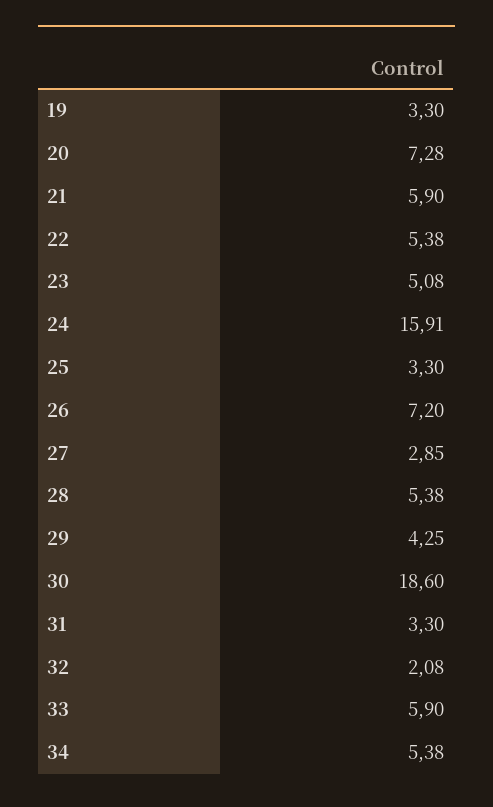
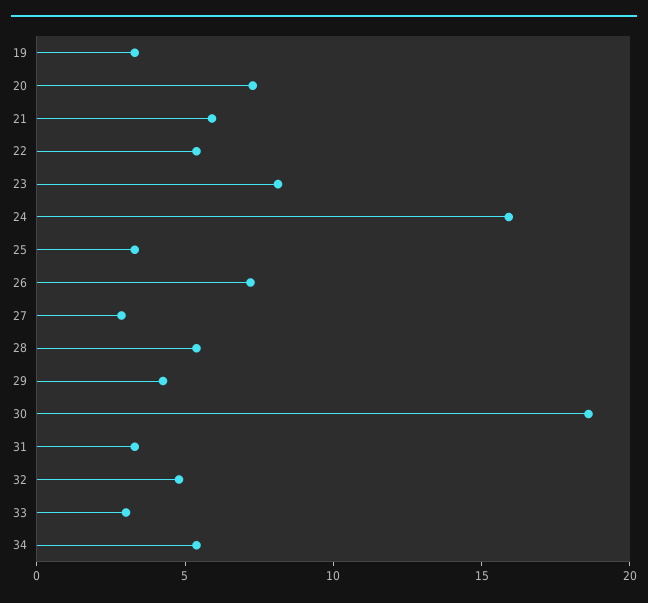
  {
    "19": 3.3,
    "20": 7.28,
    "21": 5.9,
    "22": 5.38,
-   "23": 5.08,
+   "23": 8,
    "24": 15.91,
    "25": 3.3,
    "26": 7.2,
    "27": 2.85,
    "28": 5.38,
    "29": 4.25,
    "30": 18.6,
    "31": 3.3,
-   "32": 2.08,
+   "32": 5,
-   "33": 5.9,
+   "33": 3,
    "34": 5.38
  }

